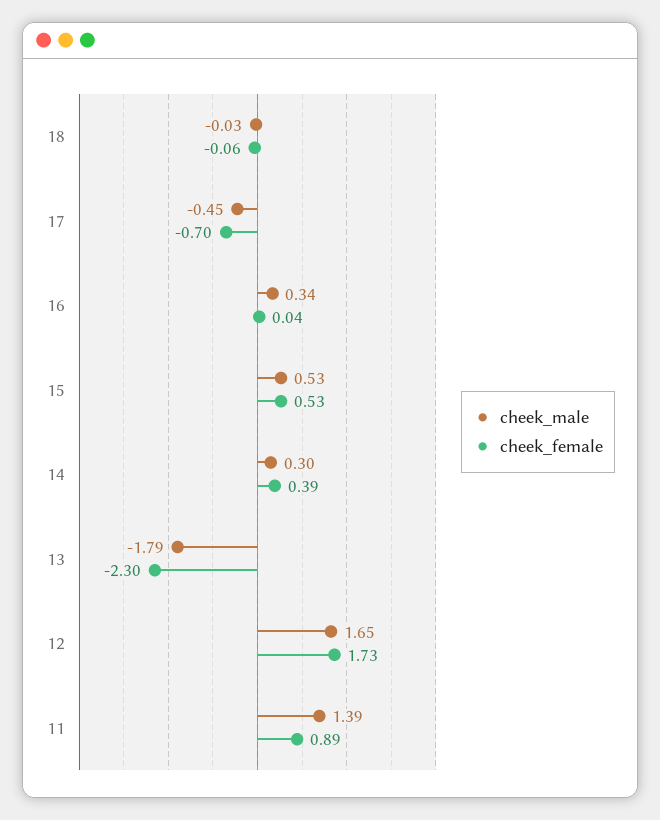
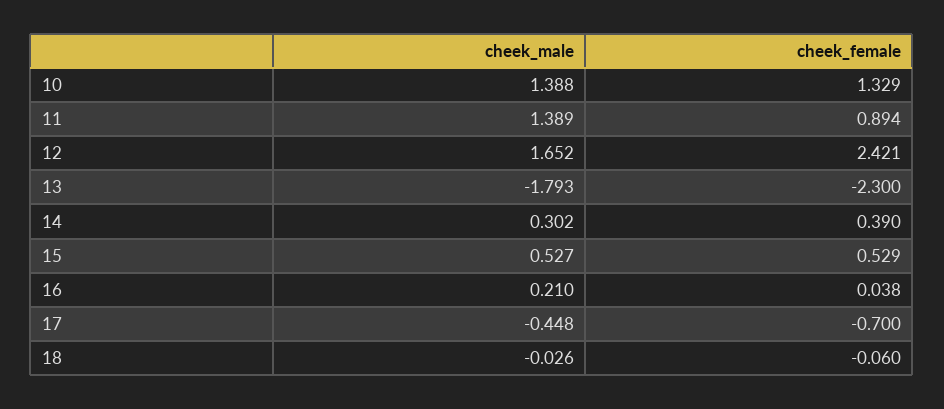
  {
    "cheek_male": {
      "18": -0.026,
      "17": -0.448,
-     "16": 0.34,
+     "16": 0.21,
      "15": 0.527,
      "14": 0.302,
      "13": -1.793,
      "12": 1.652,
-     "11": 1.389
+     "11": 1.389,
+     "10": 1.388
    },
    "cheek_female": {
      "18": -0.06,
      "17": -0.7,
      "16": 0.038,
      "15": 0.529,
      "14": 0.39,
      "13": -2.3,
-     "12": 1.73,
+     "12": 2.421,
-     "11": 0.894
+     "11": 0.894,
+     "10": 1.329
    }
  }

